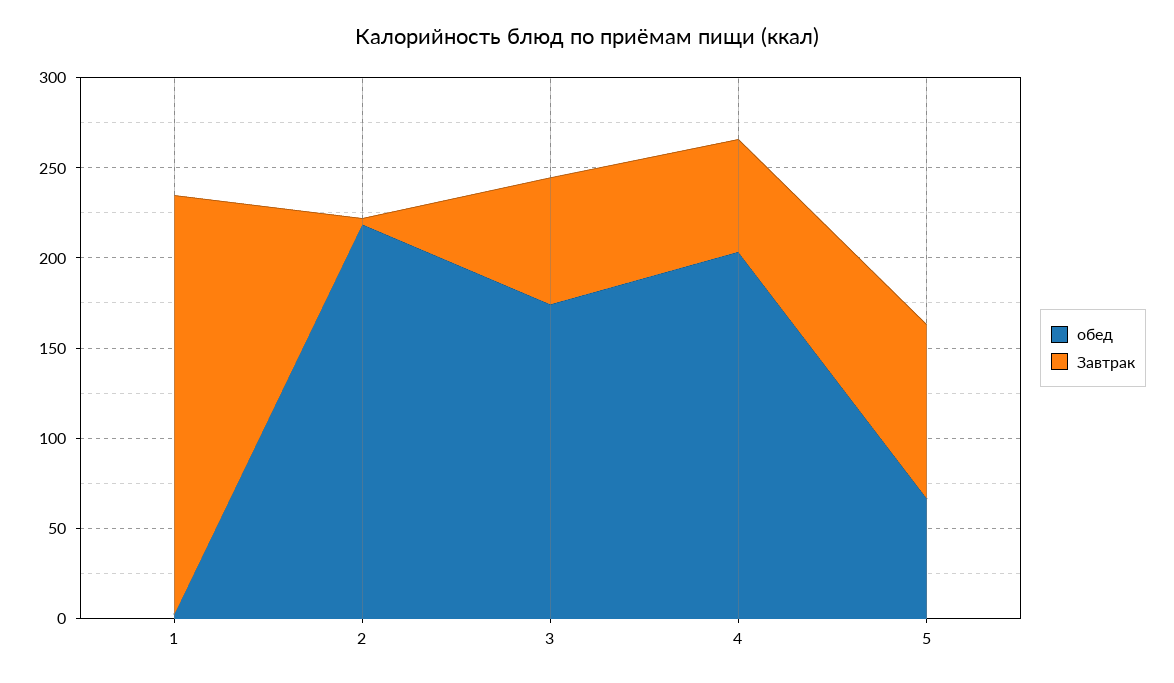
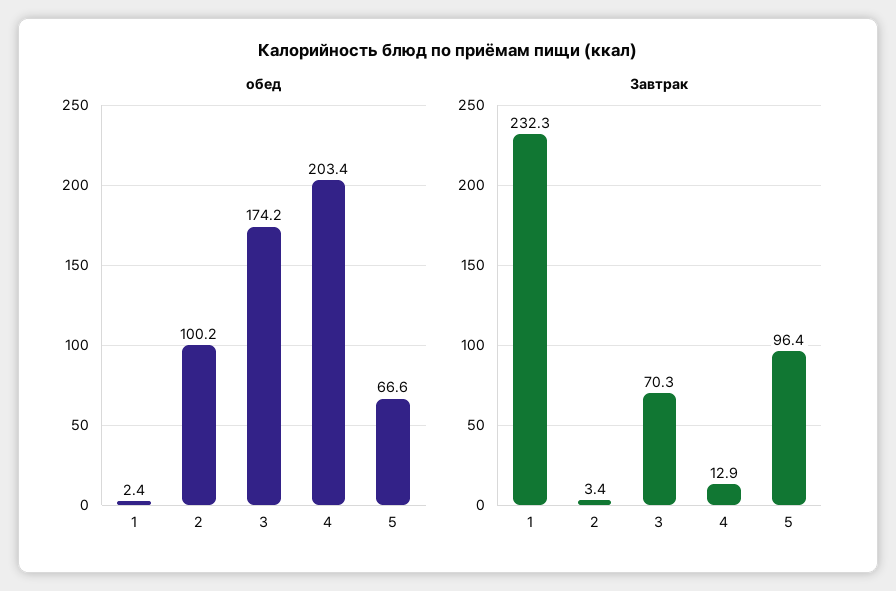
  {
    "обед": {
      "1": 2.4,
-     "2": 220,
+     "2": 100.2,
      "3": 174.2,
      "4": 203.4,
      "5": 66.6
    },
    "Завтрак": {
      "1": 232.3,
      "2": 3.4,
      "3": 70.3,
-     "4": 60,
+     "4": 12.9,
      "5": 96.4
    }
  }

